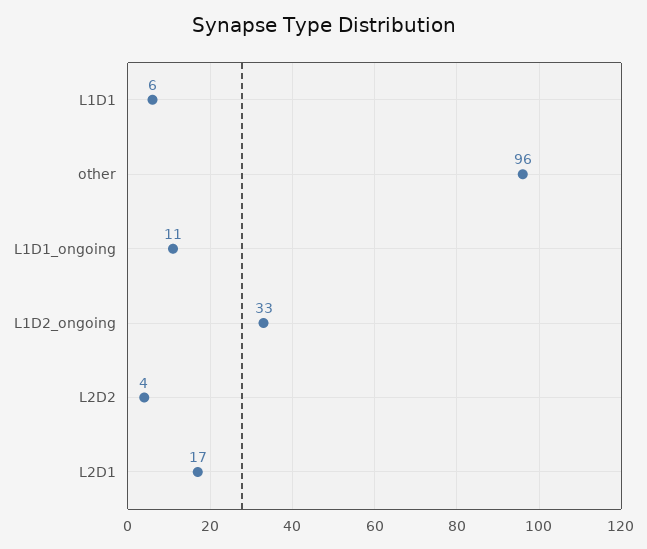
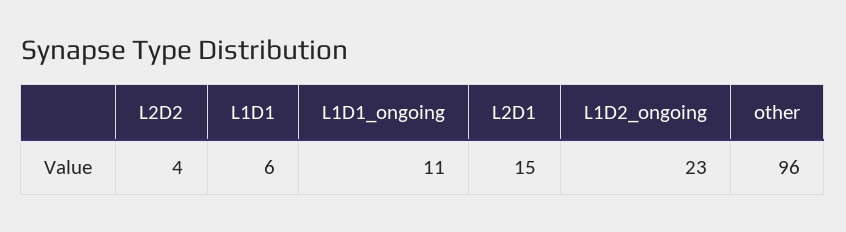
  {
    "L1D1": 6,
    "other": 96,
    "L1D1_ongoing": 11,
-   "L1D2_ongoing": 33,
+   "L1D2_ongoing": 23,
    "L2D2": 4,
-   "L2D1": 17
+   "L2D1": 15
  }

